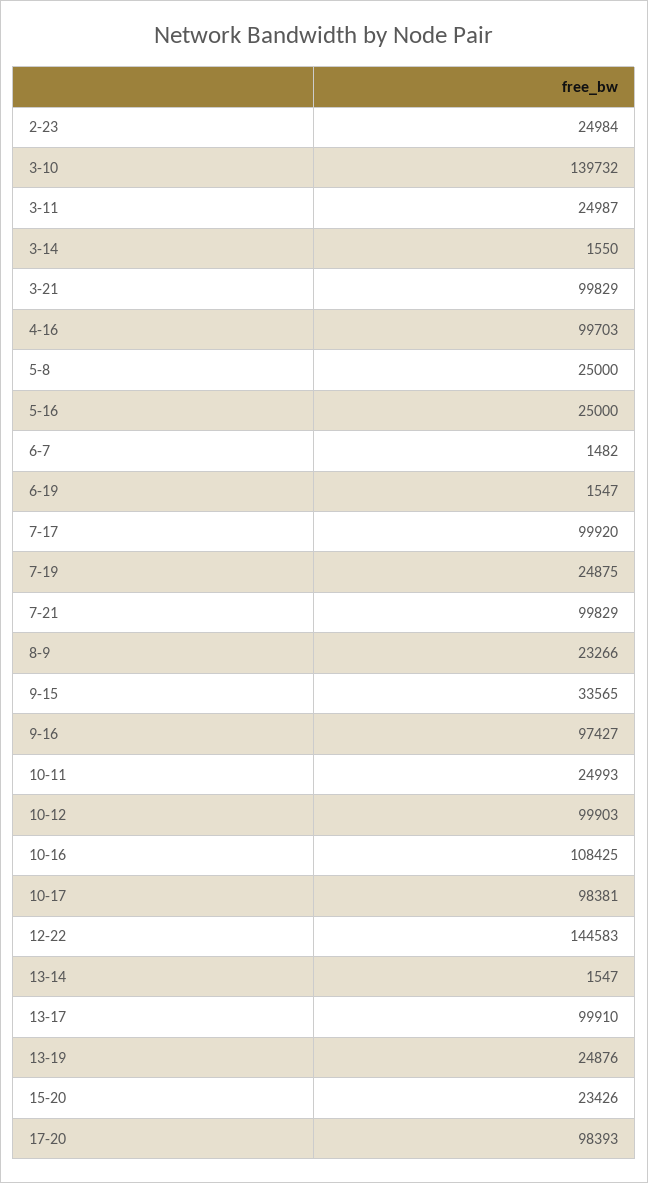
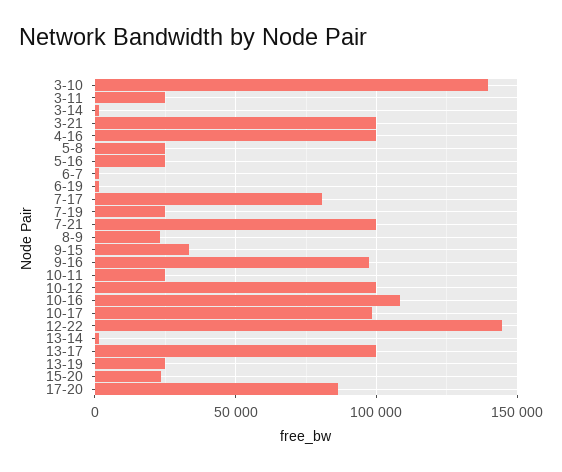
  {
-   "2-23": 24984,
    "3-10": 139732,
    "3-11": 24987,
    "3-14": 1550,
    "3-21": 99829,
    "4-16": 99703,
    "5-8": 25000,
    "5-16": 25000,
    "6-7": 1482,
    "6-19": 1547,
-   "7-17": 99920,
+   "7-17": 80000,
    "7-19": 24875,
    "7-21": 99829,
    "8-9": 23266,
    "9-15": 33565,
    "9-16": 97427,
    "10-11": 24993,
    "10-12": 99903,
    "10-16": 108425,
    "10-17": 98381,
    "12-22": 144583,
    "13-14": 1547,
    "13-17": 99910,
    "13-19": 24876,
    "15-20": 23426,
-   "17-20": 98393
+   "17-20": 85000
  }

